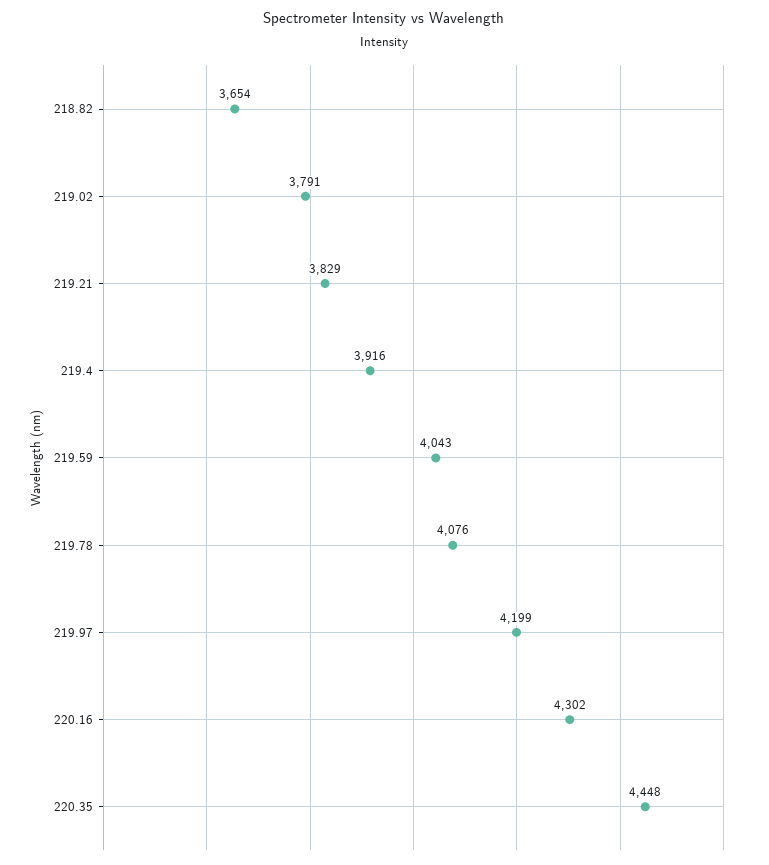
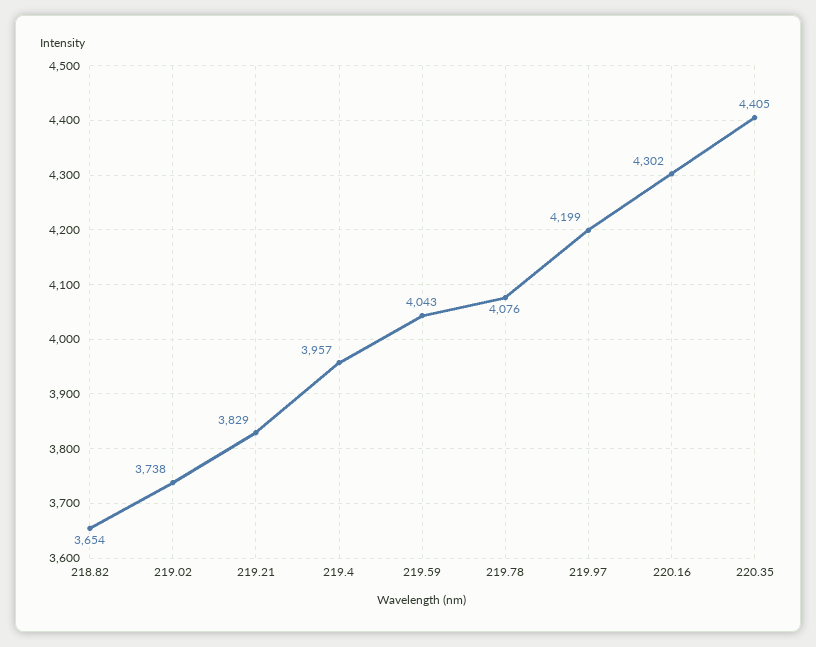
  {
    "218.82": 3654,
-   "219.02": 3791,
+   "219.02": 3738,
    "219.21": 3829,
-   "219.4": 3916,
+   "219.4": 3957,
    "219.59": 4043,
    "219.78": 4076,
    "219.97": 4199,
    "220.16": 4302,
-   "220.35": 4448
+   "220.35": 4405
  }

